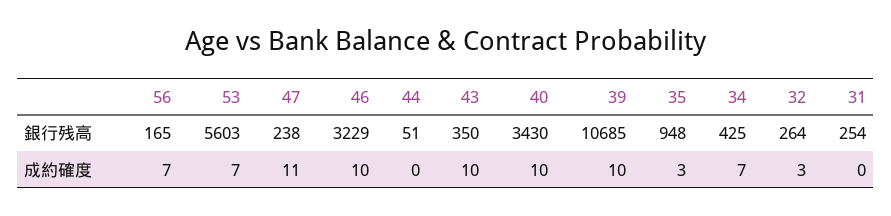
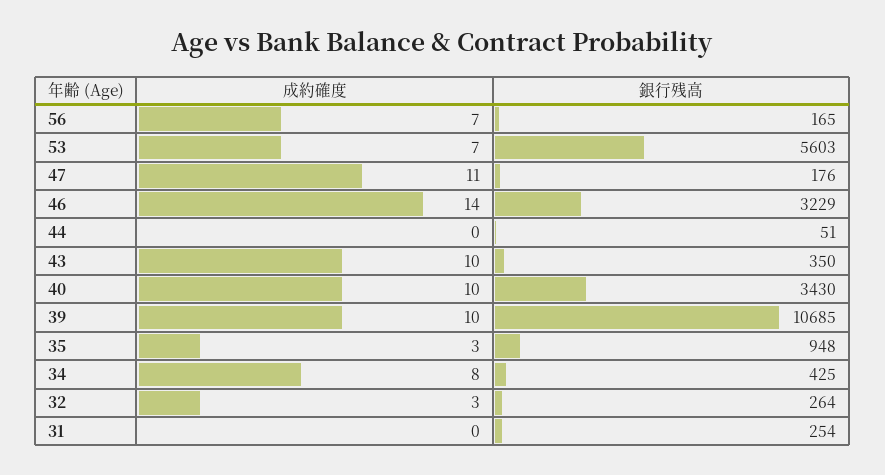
  {
    "56": {
      "銀行残高": 165,
      "成約確度": 7
    },
    "53": {
      "銀行残高": 5603,
      "成約確度": 7
    },
    "47": {
-     "銀行残高": 238,
+     "銀行残高": 176,
      "成約確度": 11
    },
    "46": {
      "銀行残高": 3229,
-     "成約確度": 10
+     "成約確度": 14
    },
    "44": {
      "銀行残高": 51,
      "成約確度": 0
    },
    "43": {
      "銀行残高": 350,
      "成約確度": 10
    },
    "40": {
      "銀行残高": 3430,
      "成約確度": 10
    },
    "39": {
      "銀行残高": 10685,
      "成約確度": 10
    },
    "35": {
      "銀行残高": 948,
      "成約確度": 3
    },
    "34": {
      "銀行残高": 425,
-     "成約確度": 7
+     "成約確度": 8
    },
    "32": {
      "銀行残高": 264,
      "成約確度": 3
    },
    "31": {
      "銀行残高": 254,
      "成約確度": 0
    }
  }

